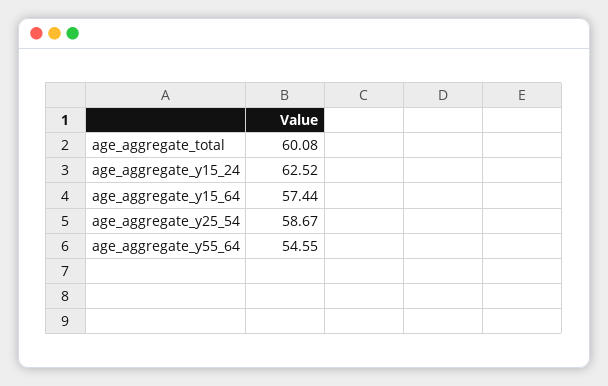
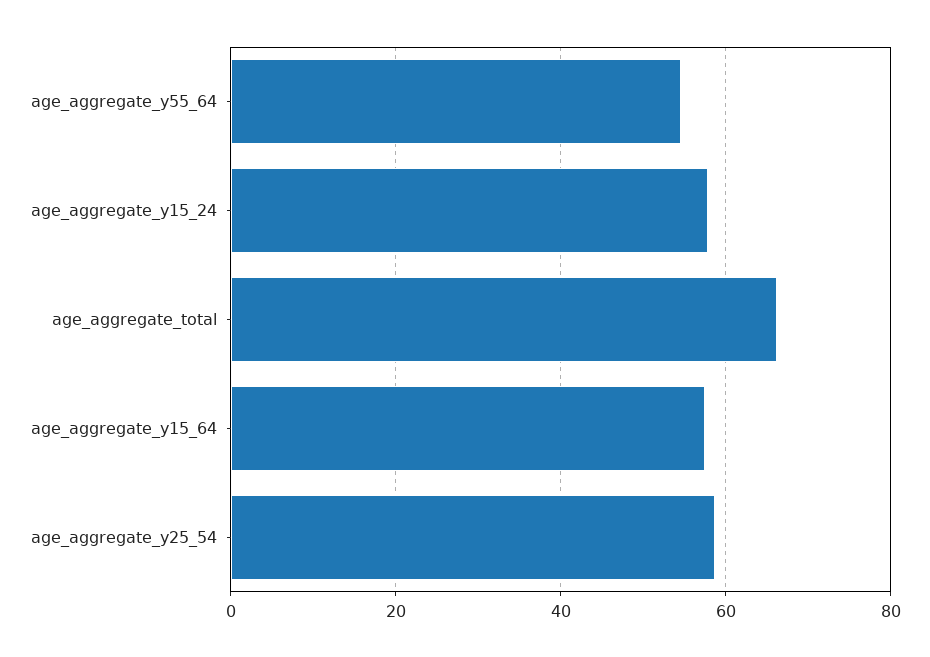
  {
-   "age_aggregate_total": 60.08,
+   "age_aggregate_total": 66,
-   "age_aggregate_y15_24": 62.52,
+   "age_aggregate_y15_24": 58,
    "age_aggregate_y15_64": 57.44,
    "age_aggregate_y25_54": 58.67,
    "age_aggregate_y55_64": 54.55
  }

